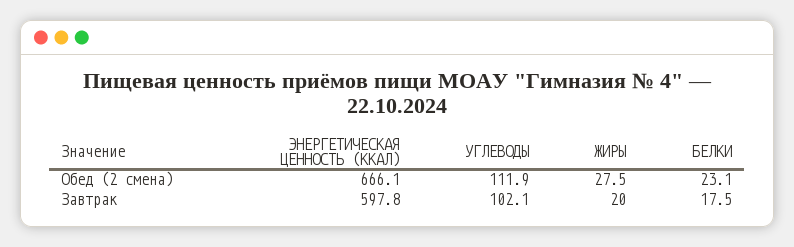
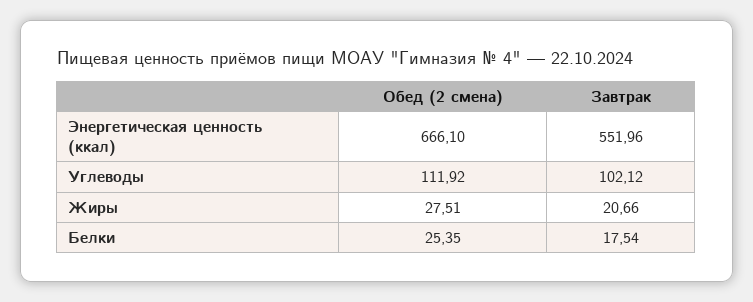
  {
    "ЭНЕРГЕТИЧЕСКАЯ ЦЕННОСТЬ (ККАЛ)": {
      "Обед (2 смена)": 666.1,
-     "Завтрак": 597.8
+     "Завтрак": 551.96
    },
    "УГЛЕВОДЫ": {
      "Обед (2 смена)": 111.92,
      "Завтрак": 102.12
    },
    "ЖИРЫ": {
      "Обед (2 смена)": 27.51,
-     "Завтрак": 20
+     "Завтрак": 20.66
    },
    "БЕЛКИ": {
-     "Обед (2 смена)": 23.1,
+     "Обед (2 смена)": 25.35,
      "Завтрак": 17.54
    }
  }

